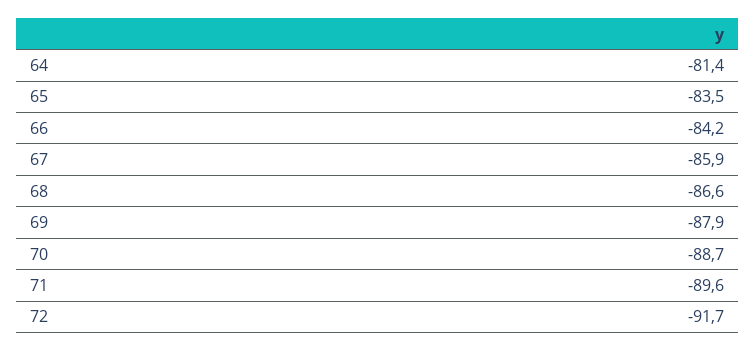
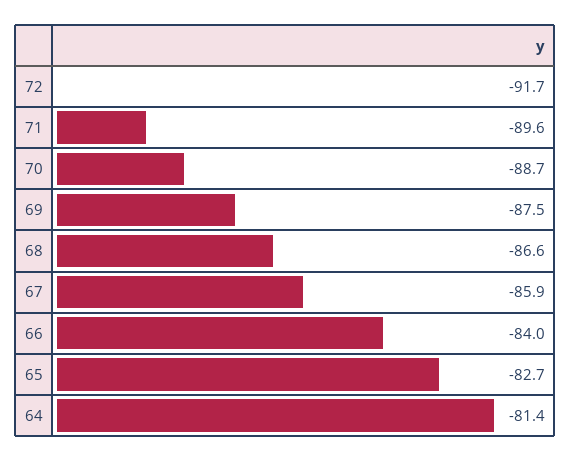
  {
    "64": -81.4,
-   "65": -83.5,
+   "65": -82.7,
-   "66": -84.2,
+   "66": -84,
    "67": -85.9,
    "68": -86.6,
-   "69": -87.9,
+   "69": -87.5,
    "70": -88.7,
    "71": -89.6,
    "72": -91.7
  }

